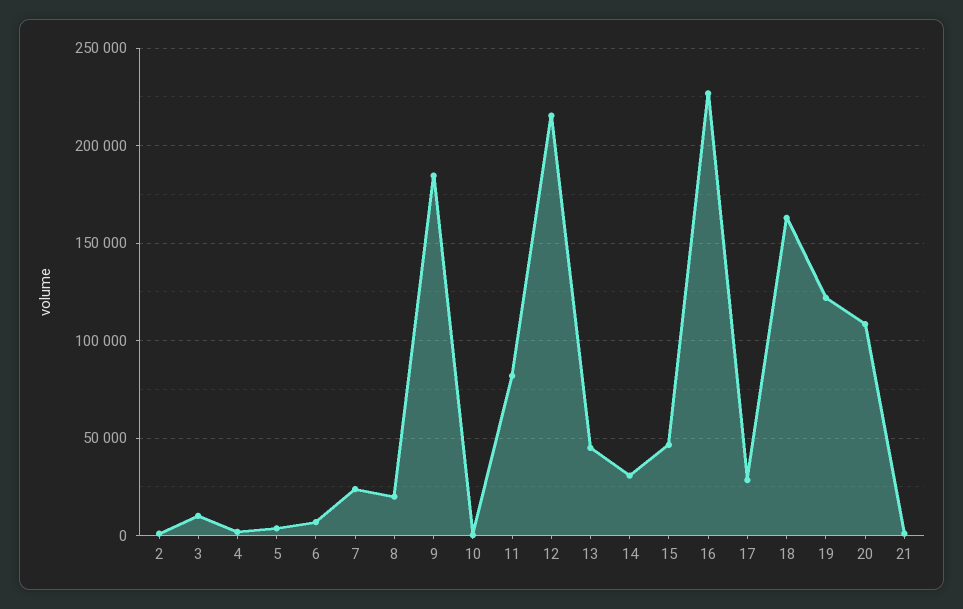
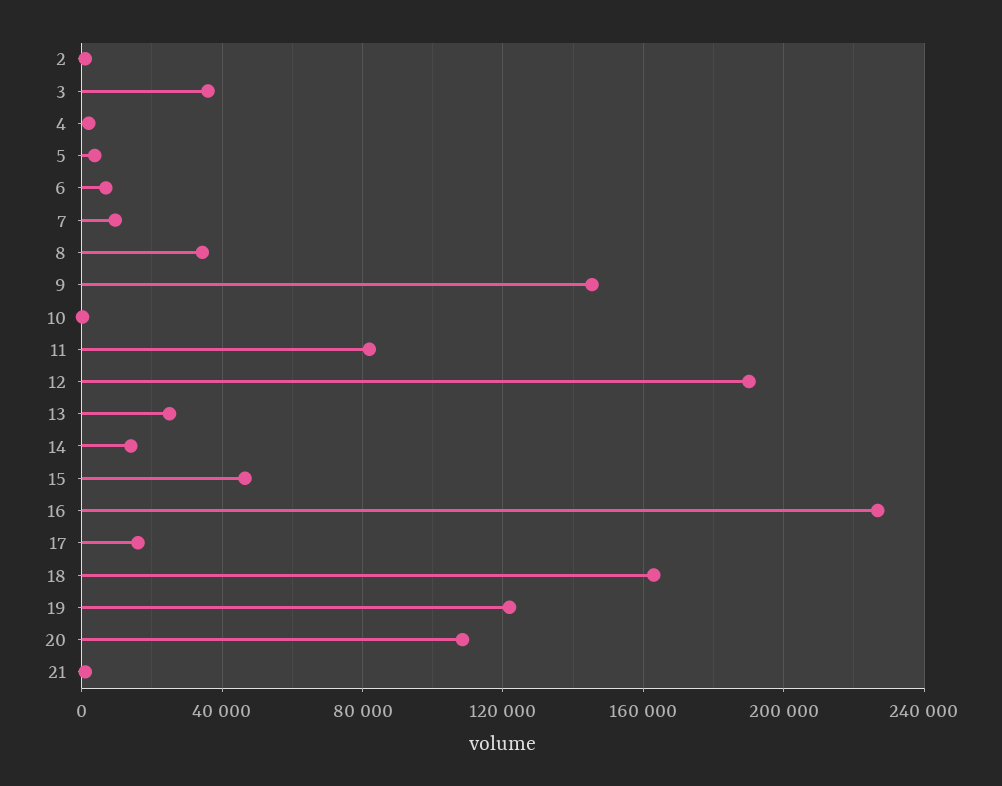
  {
    "2": 0,
-   "3": 10000,
+   "3": 35000,
    "4": 0,
    "5": 5000,
    "6": 5000,
-   "7": 25000,
+   "7": 10000,
-   "8": 20000,
+   "8": 35000,
-   "9": 185000,
+   "9": 145000,
    "10": 0,
    "11": 80000,
-   "12": 215000,
+   "12": 190000,
-   "13": 45000,
+   "13": 25000,
-   "14": 30000,
+   "14": 15000,
    "15": 45000,
    "16": 225000,
-   "17": 30000,
+   "17": 15000,
    "18": 165000,
    "19": 120000,
    "20": 110000,
    "21": 0
  }

